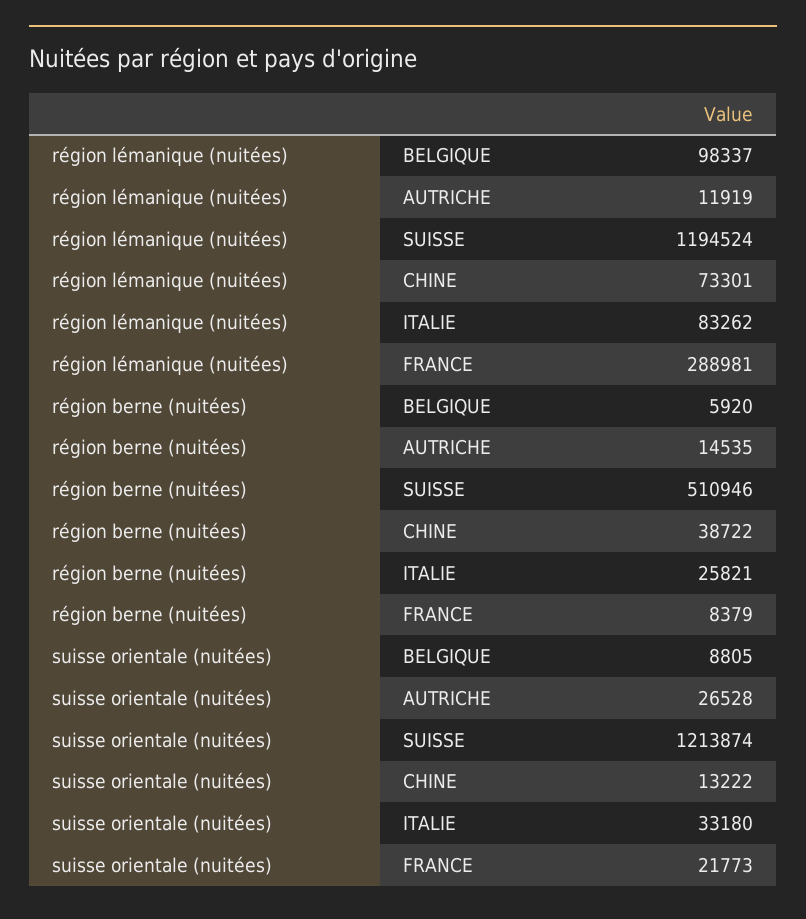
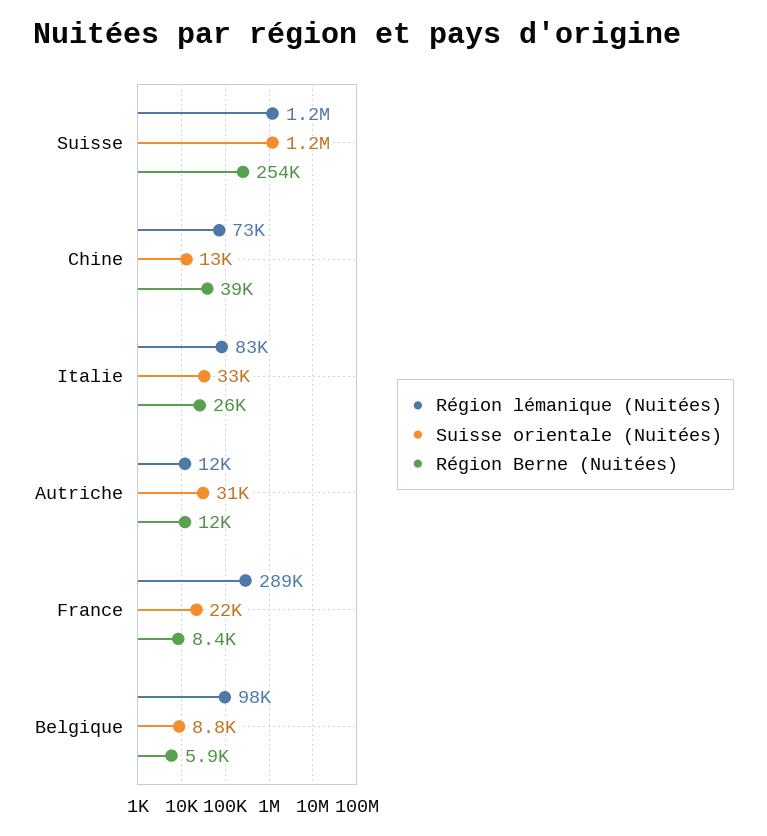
  {
    "région lémanique (nuitées)": {
      "BELGIQUE": 98337,
      "AUTRICHE": 11919,
      "SUISSE": 1194524,
      "CHINE": 73301,
      "ITALIE": 83262,
      "FRANCE": 288981
    },
    "région berne (nuitées)": {
      "BELGIQUE": 5920,
-     "AUTRICHE": 14535,
+     "AUTRICHE": 12000,
-     "SUISSE": 510946,
+     "SUISSE": 254000,
      "CHINE": 38722,
      "ITALIE": 25821,
      "FRANCE": 8379
    },
    "suisse orientale (nuitées)": {
      "BELGIQUE": 8805,
-     "AUTRICHE": 26528,
+     "AUTRICHE": 31000,
      "SUISSE": 1213874,
      "CHINE": 13222,
      "ITALIE": 33180,
      "FRANCE": 21773
    }
  }

